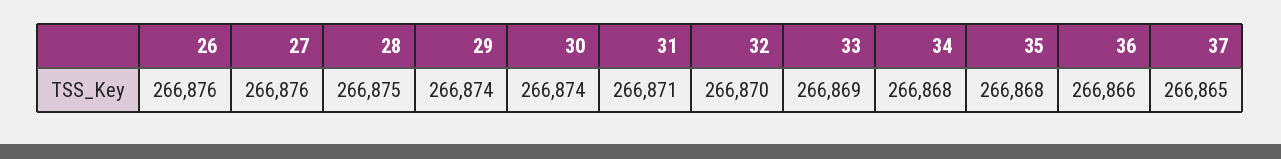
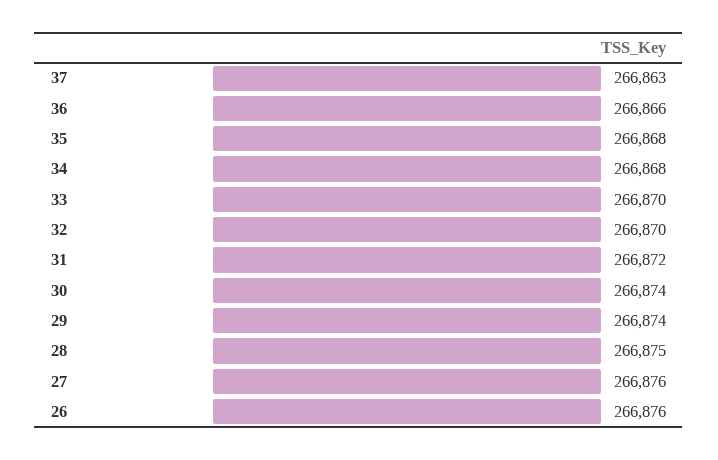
  {
    "26": 266876,
    "27": 266876,
    "28": 266875,
    "29": 266874,
    "30": 266874,
-   "31": 266871,
+   "31": 266872,
    "32": 266870,
-   "33": 266869,
+   "33": 266870,
    "34": 266868,
    "35": 266868,
    "36": 266866,
-   "37": 266865
+   "37": 266863
  }

